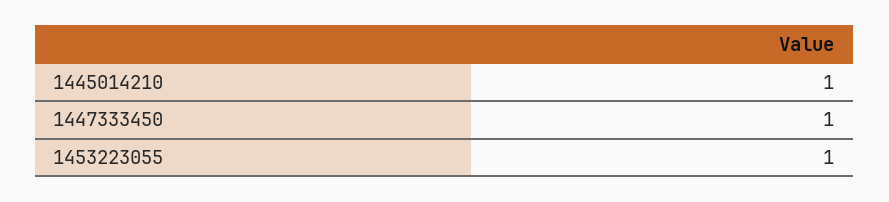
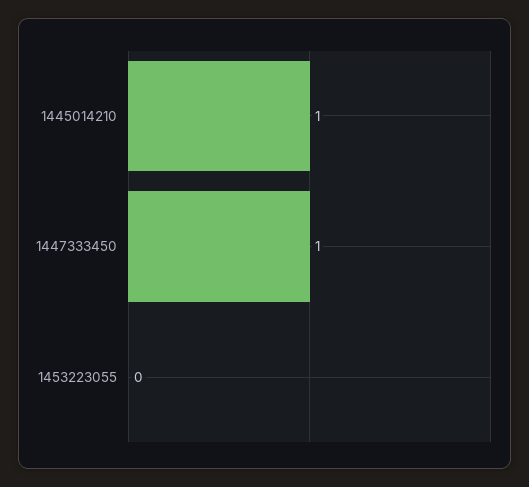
  {
    "1445014210": 1,
    "1447333450": 1,
-   "1453223055": 1
+   "1453223055": 0
  }

